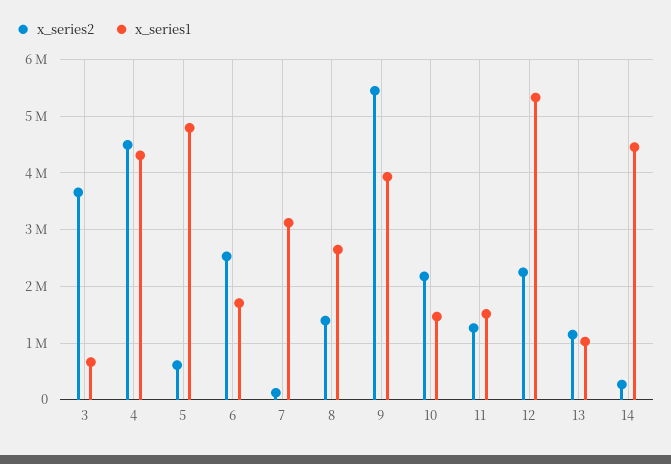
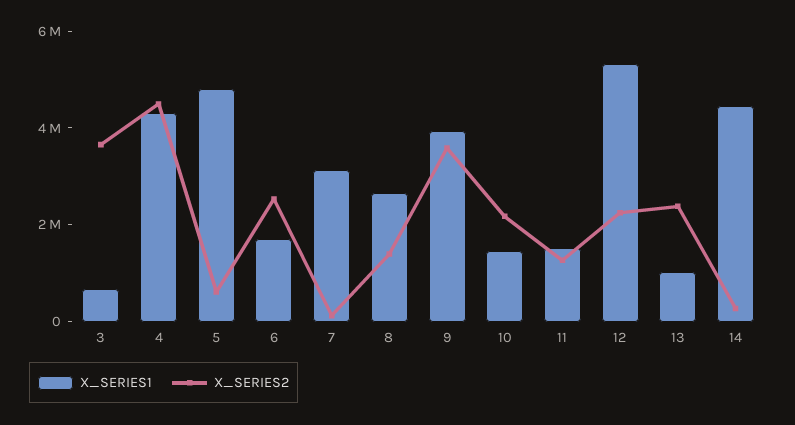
  {
    "x_series2": {
      "3": 3600000,
      "4": 4400000,
      "5": 600000,
      "6": 2600000,
      "7": 200000,
      "8": 1400000,
-     "9": 5400000,
+     "9": 3500000,
      "10": 2200000,
      "11": 1200000,
      "12": 2200000,
-     "13": 1200000,
+     "13": 2500000,
      "14": 200000
    },
    "x_series1": {
      "3": 600000,
      "4": 4400000,
      "5": 4800000,
      "6": 1800000,
      "7": 3200000,
      "8": 2600000,
      "9": 4000000,
      "10": 1400000,
      "11": 1600000,
      "12": 5400000,
      "13": 1000000,
      "14": 4400000
    }
  }

